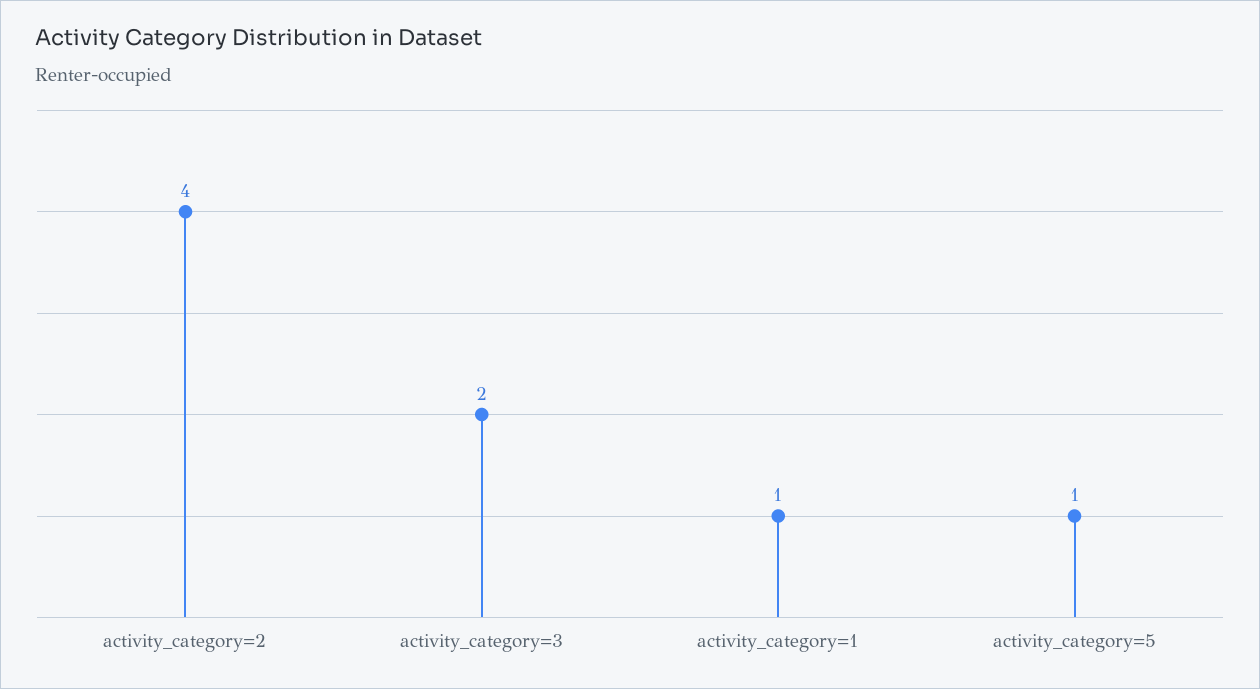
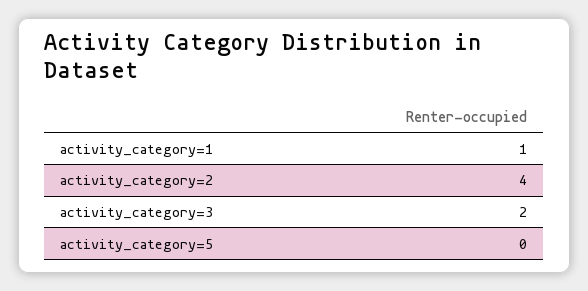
  {
    "activity_category=2": 4,
    "activity_category=3": 2,
    "activity_category=1": 1,
-   "activity_category=5": 1
+   "activity_category=5": 0
  }

